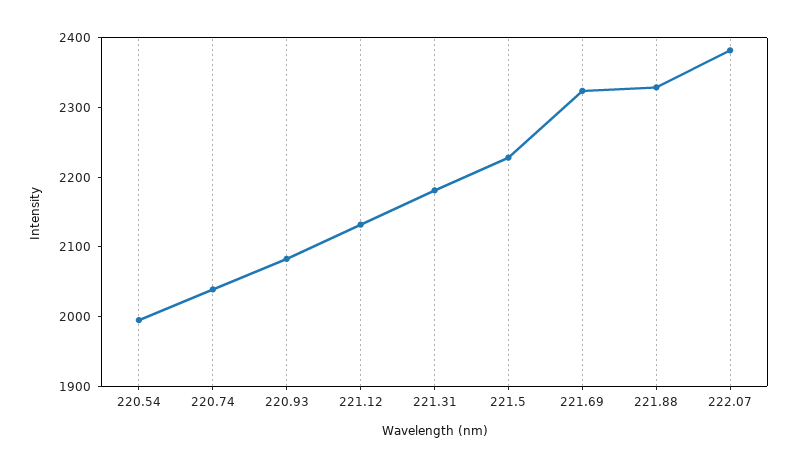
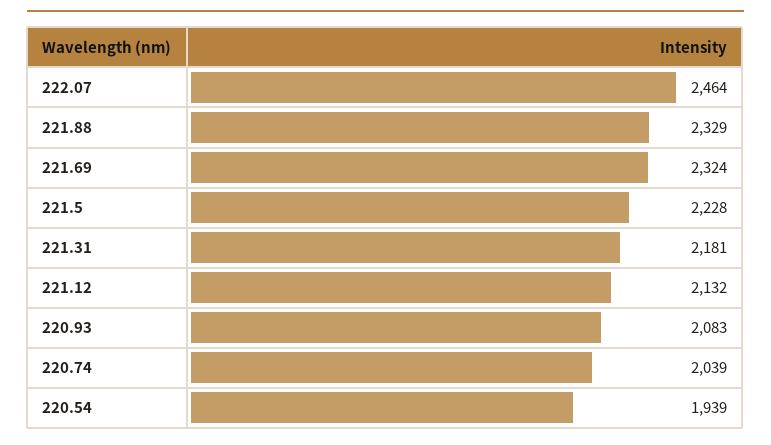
  {
-   "220.54": 2000,
+   "220.54": 1939,
    "220.74": 2039,
    "220.93": 2083,
    "221.12": 2132,
    "221.31": 2181,
    "221.5": 2228,
    "221.69": 2324,
    "221.88": 2329,
-   "222.07": 2380
+   "222.07": 2464
  }

